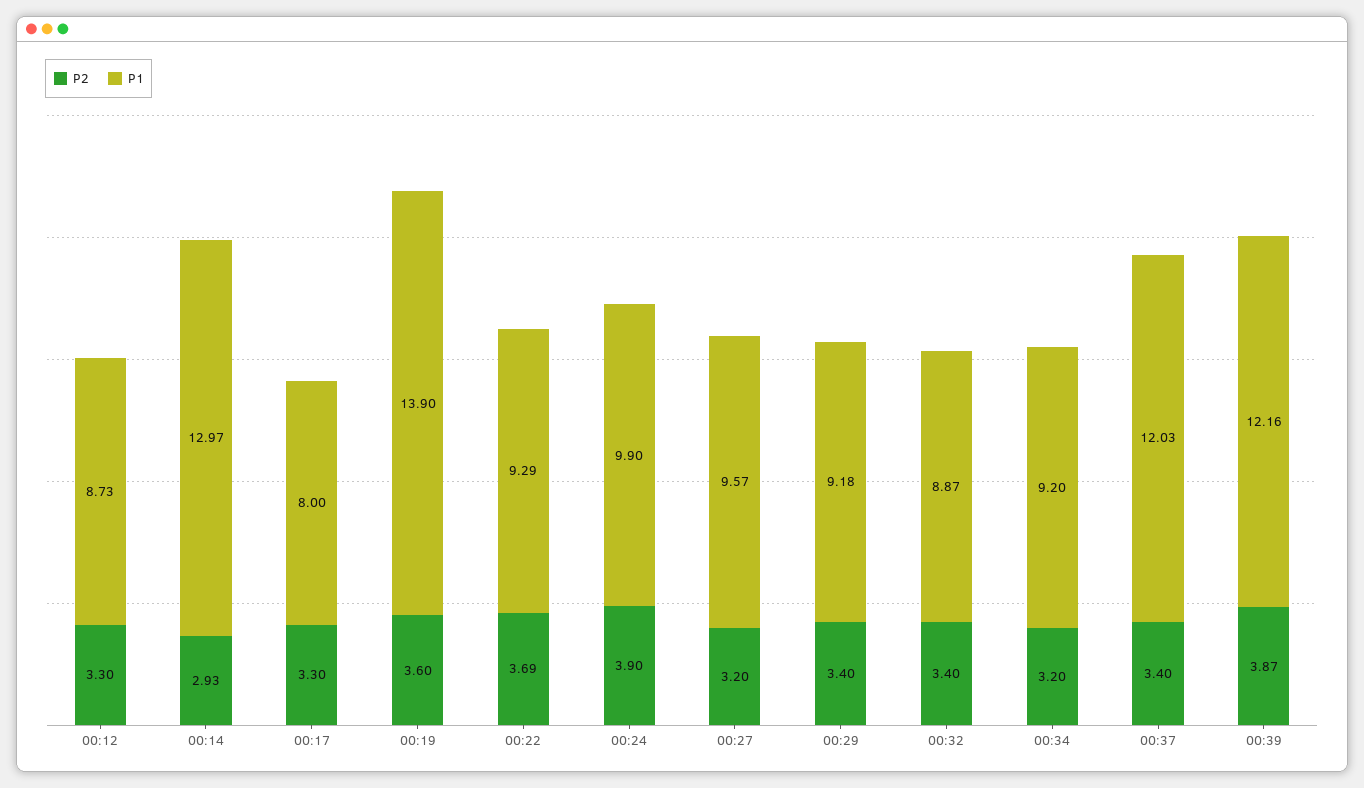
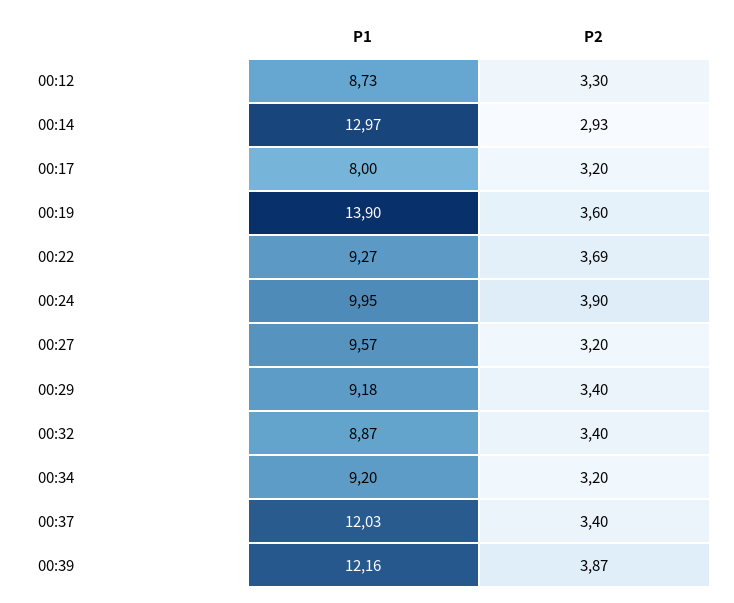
  {
    "P2": {
      "00:12": 3.3,
      "00:14": 2.93,
-     "00:17": 3.3,
+     "00:17": 3.2,
      "00:19": 3.6,
      "00:22": 3.69,
      "00:24": 3.9,
      "00:27": 3.2,
      "00:29": 3.4,
      "00:32": 3.4,
      "00:34": 3.2,
      "00:37": 3.4,
      "00:39": 3.87
    },
    "P1": {
      "00:12": 8.73,
      "00:14": 12.97,
      "00:17": 8,
      "00:19": 13.9,
-     "00:22": 9.29,
+     "00:22": 9.27,
-     "00:24": 9.9,
+     "00:24": 9.95,
      "00:27": 9.57,
      "00:29": 9.18,
      "00:32": 8.87,
      "00:34": 9.2,
      "00:37": 12.03,
      "00:39": 12.16
    }
  }

